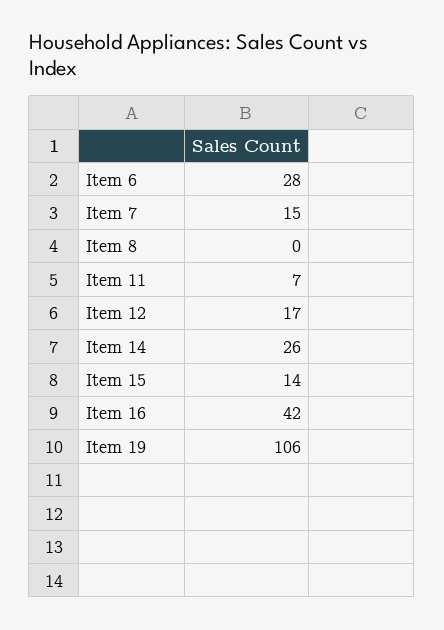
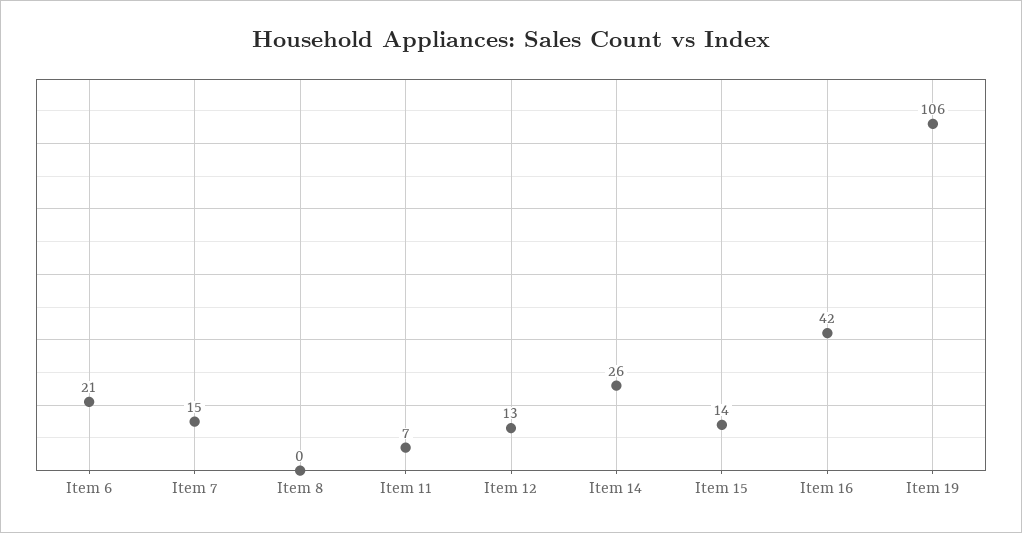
  {
-   "Item 6": 28,
+   "Item 6": 21,
    "Item 7": 15,
    "Item 8": 0,
    "Item 11": 7,
-   "Item 12": 17,
+   "Item 12": 13,
    "Item 14": 26,
    "Item 15": 14,
    "Item 16": 42,
    "Item 19": 106
  }

